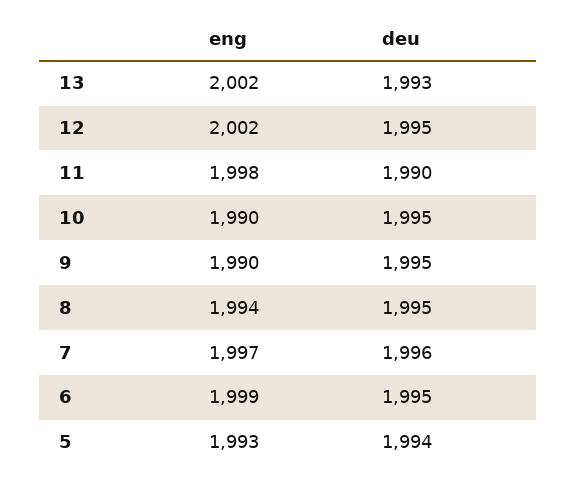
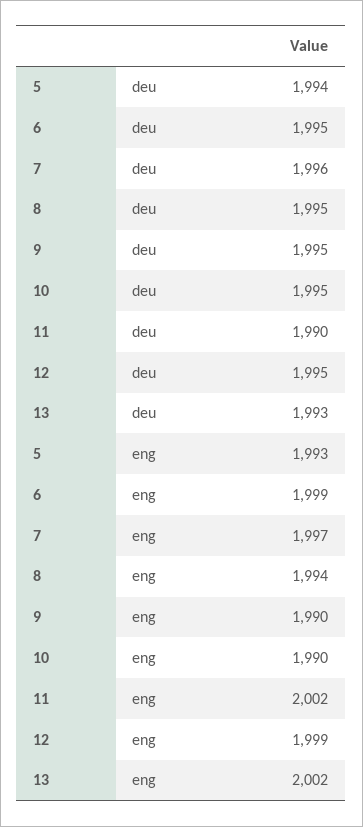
  {
    "eng": {
      "13": 2002,
-     "12": 2002,
+     "12": 1999,
-     "11": 1998,
+     "11": 2002,
      "10": 1990,
      "9": 1990,
      "8": 1994,
      "7": 1997,
      "6": 1999,
      "5": 1993
    },
    "deu": {
      "13": 1993,
      "12": 1995,
      "11": 1990,
      "10": 1995,
      "9": 1995,
      "8": 1995,
      "7": 1996,
      "6": 1995,
      "5": 1994
    }
  }

